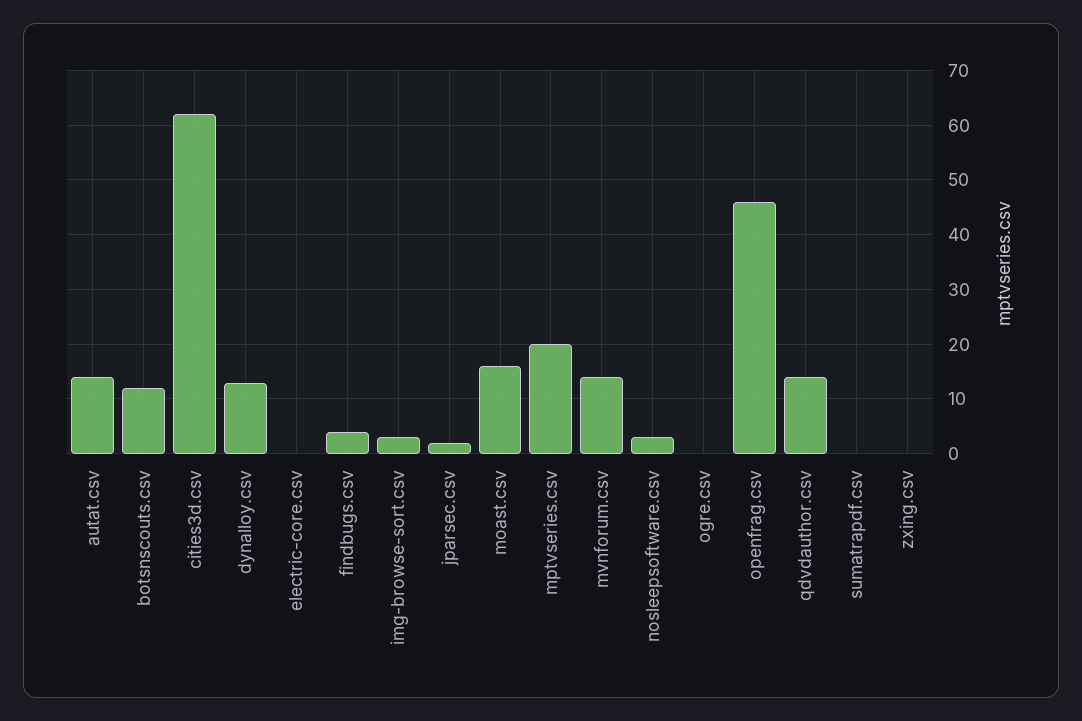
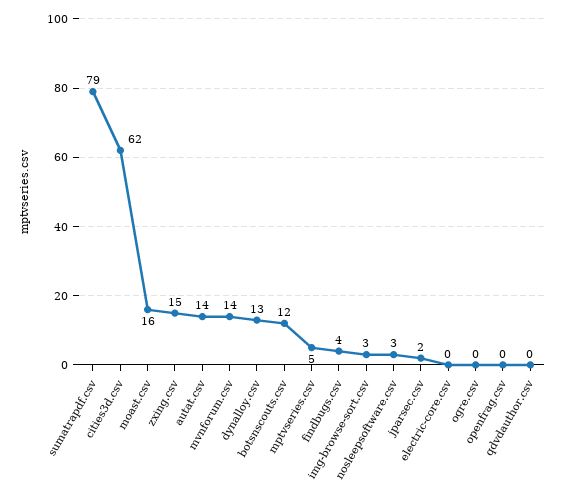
  {
    "autat.csv": 14,
    "botsnscouts.csv": 12,
    "cities3d.csv": 62,
    "dynalloy.csv": 13,
    "electric-core.csv": 0,
    "findbugs.csv": 4,
    "img-browse-sort.csv": 3,
    "jparsec.csv": 2,
    "moast.csv": 16,
-   "mptvseries.csv": 20,
+   "mptvseries.csv": 5,
    "mvnforum.csv": 14,
    "nosleepsoftware.csv": 3,
    "ogre.csv": 0,
-   "openfrag.csv": 45,
+   "openfrag.csv": 0,
-   "qdvdauthor.csv": 15,
+   "qdvdauthor.csv": 0,
-   "sumatrapdf.csv": 0,
+   "sumatrapdf.csv": 79,
-   "zxing.csv": 0
+   "zxing.csv": 15
  }

